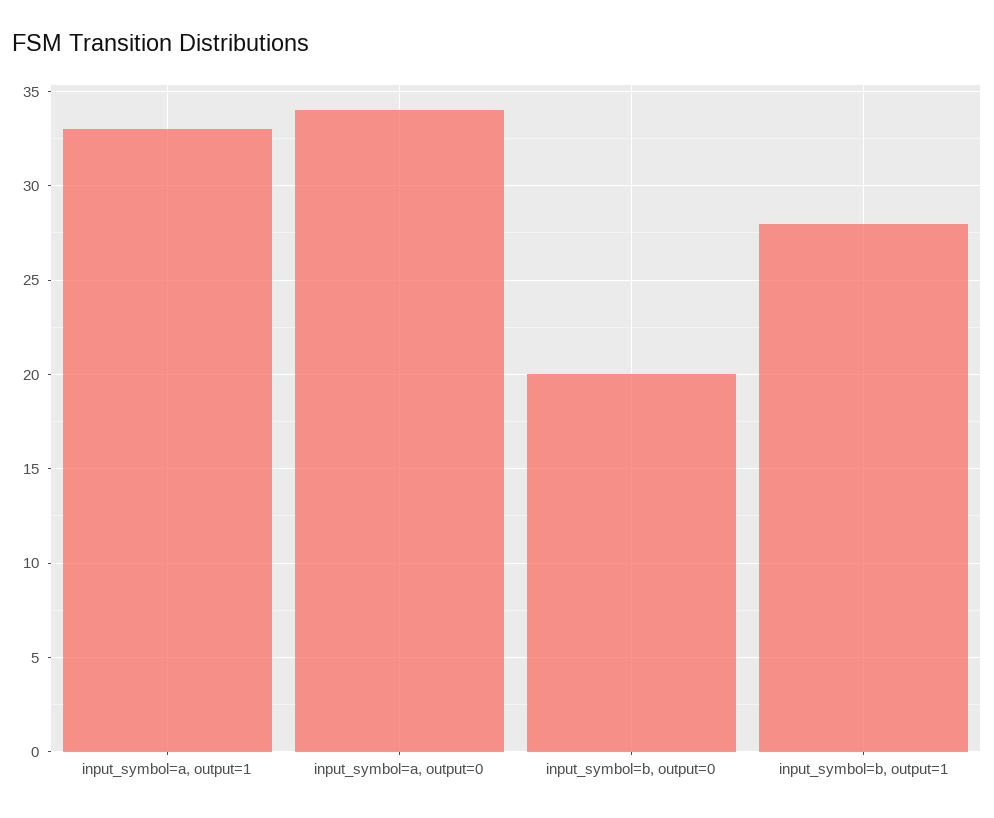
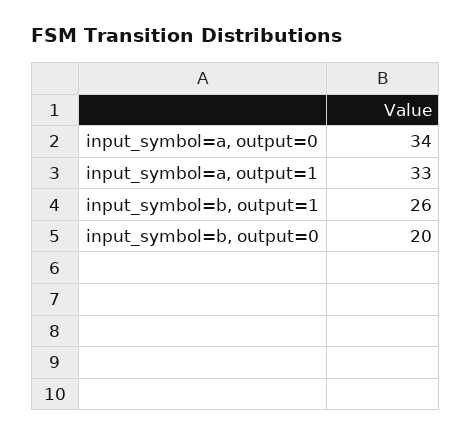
  {
    "input_symbol=a, output=1": 33,
    "input_symbol=a, output=0": 34,
    "input_symbol=b, output=0": 20,
-   "input_symbol=b, output=1": 28
+   "input_symbol=b, output=1": 26
  }

